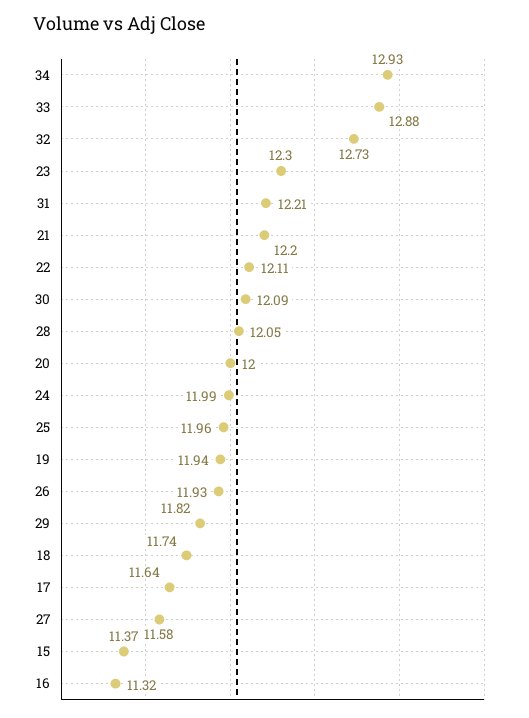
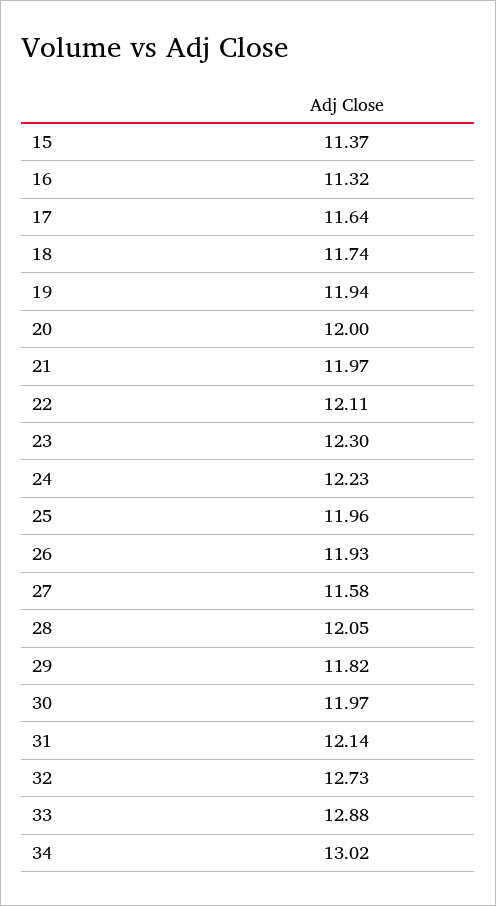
  {
-   "34": 12.93,
+   "34": 13.02,
    "33": 12.88,
    "32": 12.73,
    "23": 12.3,
-   "31": 12.21,
+   "31": 12.14,
-   "21": 12.2,
+   "21": 11.97,
    "22": 12.11,
-   "30": 12.09,
+   "30": 11.97,
    "28": 12.05,
    "20": 12,
-   "24": 11.99,
+   "24": 12.23,
    "25": 11.96,
    "19": 11.94,
    "26": 11.93,
    "29": 11.82,
    "18": 11.74,
    "17": 11.64,
    "27": 11.58,
    "15": 11.37,
    "16": 11.32
  }

